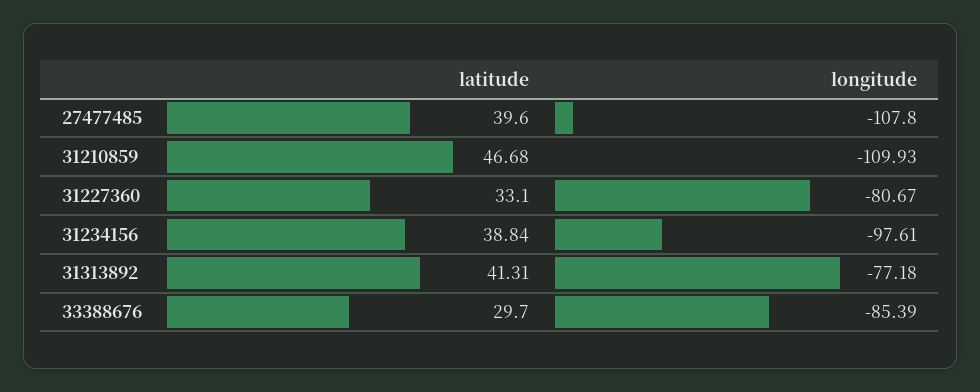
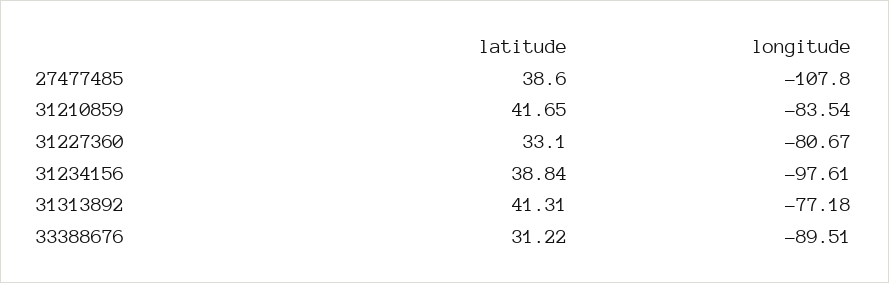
  {
    "latitude": {
-     "27477485": 39.6,
+     "27477485": 38.6,
-     "31210859": 46.68,
+     "31210859": 41.65,
      "31227360": 33.1,
      "31234156": 38.84,
      "31313892": 41.31,
-     "33388676": 29.7
+     "33388676": 31.22
    },
    "longitude": {
      "27477485": -107.8,
-     "31210859": -109.93,
+     "31210859": -83.54,
      "31227360": -80.67,
      "31234156": -97.61,
      "31313892": -77.18,
-     "33388676": -85.39
+     "33388676": -89.51
    }
  }

